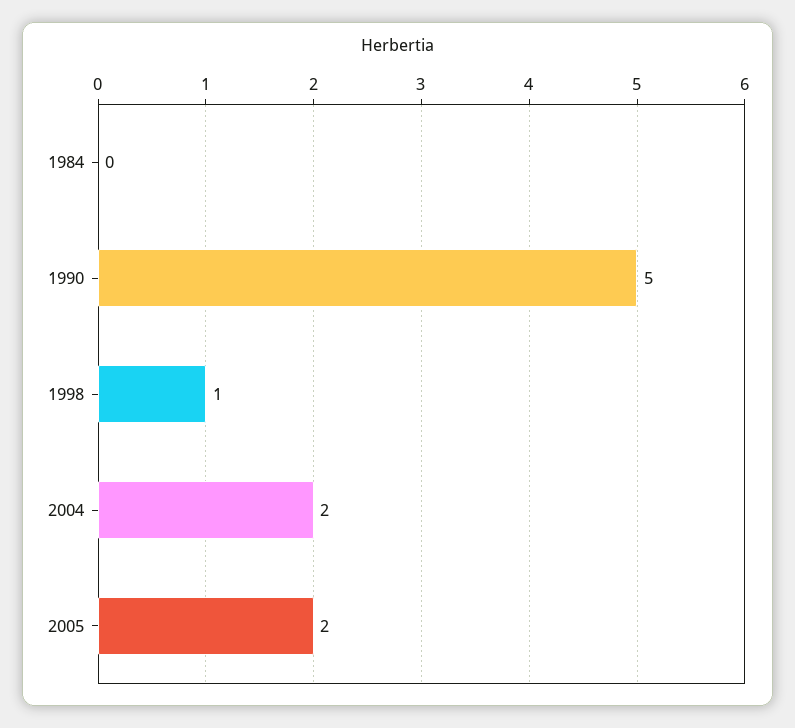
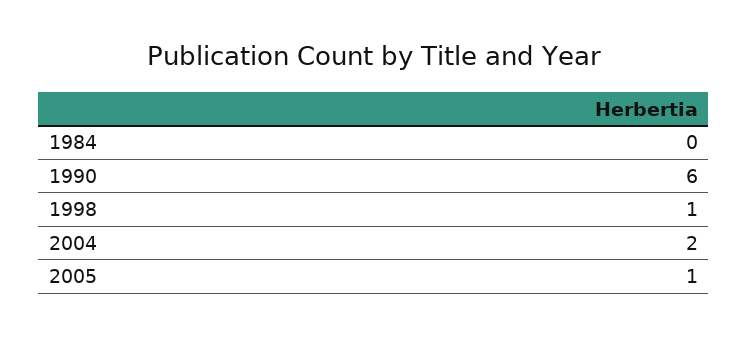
  {
    "1984": 0,
-   "1990": 5,
+   "1990": 6,
    "1998": 1,
    "2004": 2,
-   "2005": 2
+   "2005": 1
  }

